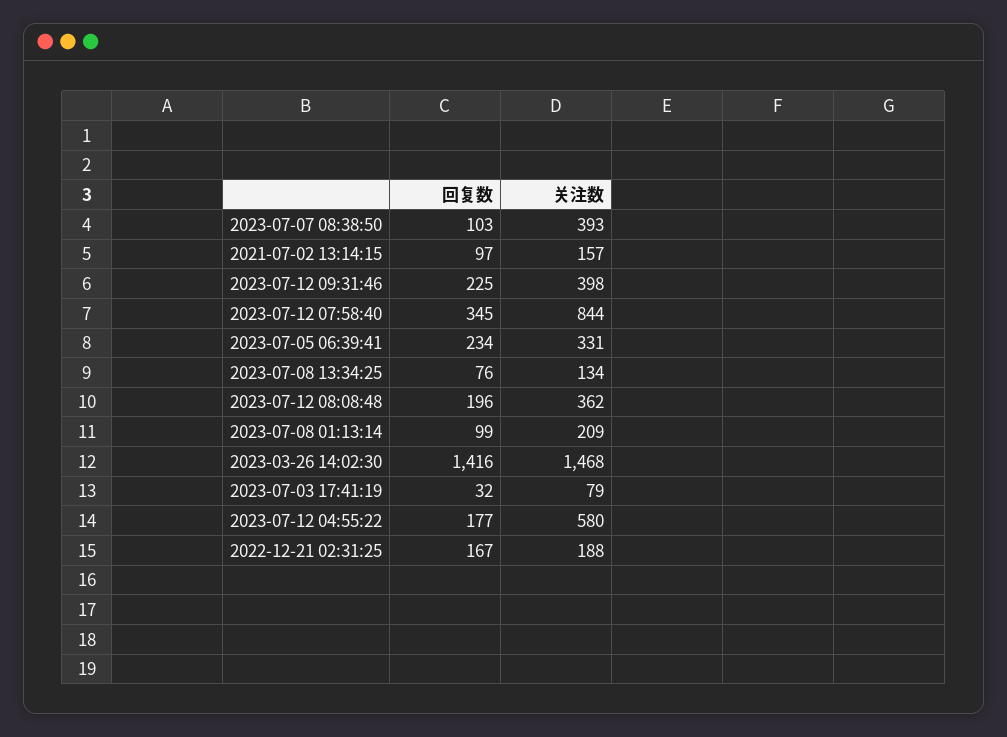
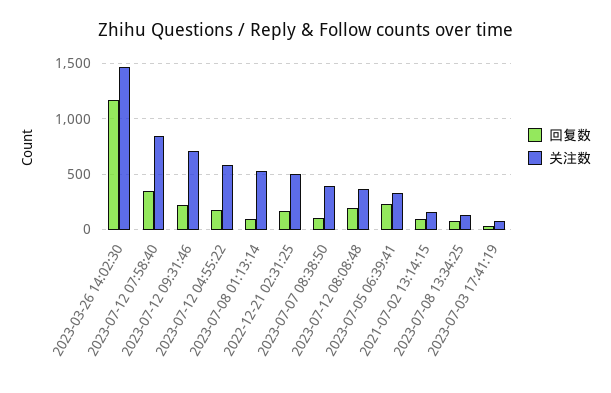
  {
    "回复数": {
      "2023-07-07 08:38:50": 103,
      "2021-07-02 13:14:15": 97,
      "2023-07-12 09:31:46": 225,
      "2023-07-12 07:58:40": 345,
      "2023-07-05 06:39:41": 234,
      "2023-07-08 13:34:25": 76,
      "2023-07-12 08:08:48": 196,
      "2023-07-08 01:13:14": 99,
-     "2023-03-26 14:02:30": 1416,
+     "2023-03-26 14:02:30": 1200,
      "2023-07-03 17:41:19": 32,
      "2023-07-12 04:55:22": 177,
      "2022-12-21 02:31:25": 167
    },
    "关注数": {
      "2023-07-07 08:38:50": 393,
      "2021-07-02 13:14:15": 157,
-     "2023-07-12 09:31:46": 398,
+     "2023-07-12 09:31:46": 700,
      "2023-07-12 07:58:40": 844,
      "2023-07-05 06:39:41": 331,
      "2023-07-08 13:34:25": 134,
      "2023-07-12 08:08:48": 362,
-     "2023-07-08 01:13:14": 209,
+     "2023-07-08 01:13:14": 500,
      "2023-03-26 14:02:30": 1468,
      "2023-07-03 17:41:19": 79,
      "2023-07-12 04:55:22": 580,
-     "2022-12-21 02:31:25": 188
+     "2022-12-21 02:31:25": 500
    }
  }

